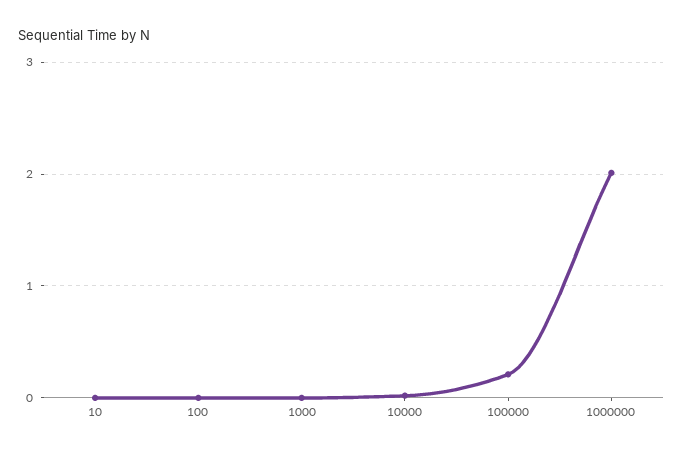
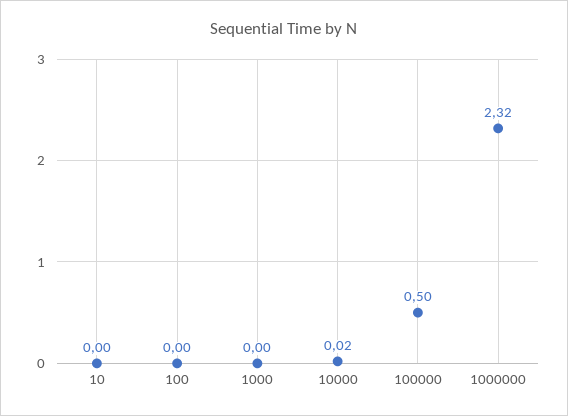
  {
    "10": 0,
    "100": 0,
    "1000": 0,
    "10000": 0.02,
-   "100000": 0.2,
+   "100000": 0.5,
-   "1000000": 2
+   "1000000": 2.32
  }

